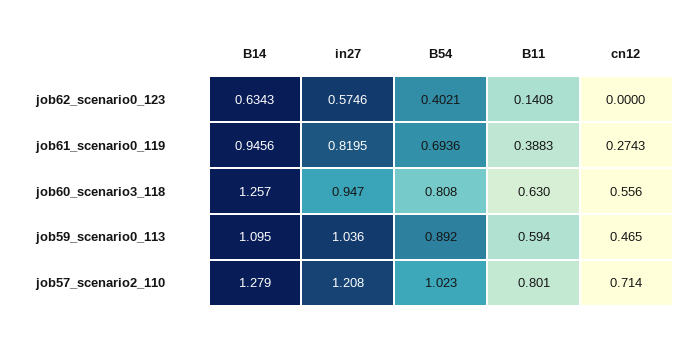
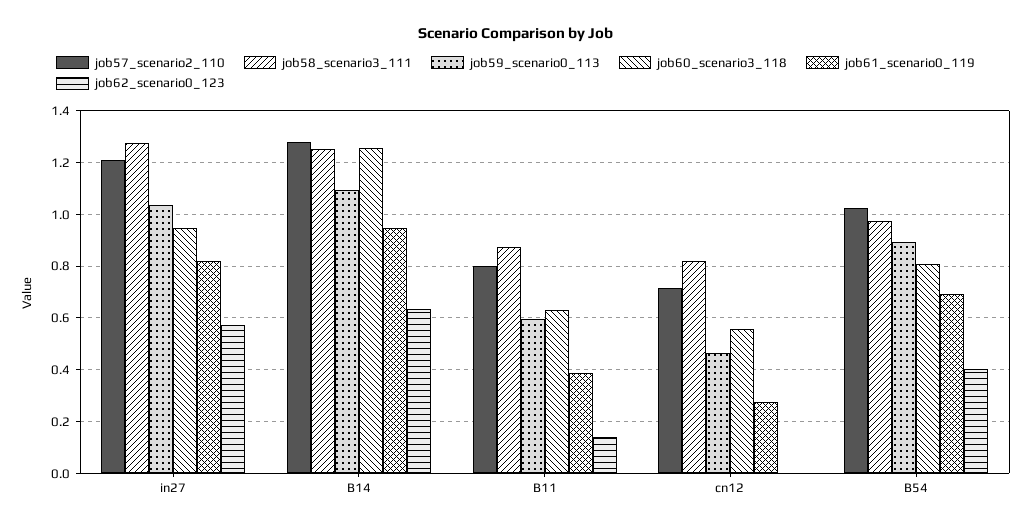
  {
    "job62_scenario0_123": {
      "B14": 0.6343,
      "in27": 0.5746,
      "B54": 0.4021,
      "B11": 0.1408,
      "cn12": 0
    },
    "job61_scenario0_119": {
      "B14": 0.9456,
      "in27": 0.8195,
      "B54": 0.6936,
      "B11": 0.3883,
      "cn12": 0.2743
    },
    "job60_scenario3_118": {
      "B14": 1.257,
      "in27": 0.947,
      "B54": 0.808,
      "B11": 0.63,
      "cn12": 0.556
    },
    "job59_scenario0_113": {
      "B14": 1.095,
      "in27": 1.036,
      "B54": 0.892,
      "B11": 0.594,
      "cn12": 0.465
    },
    "job57_scenario2_110": {
      "B14": 1.279,
      "in27": 1.208,
      "B54": 1.023,
      "B11": 0.801,
      "cn12": 0.714
-   }
+   },
+   "job58_scenario3_111": {
+     "in27": 1.275,
+     "B14": 1.25,
+     "B11": 0.875,
+     "cn12": 0.825,
+     "B54": 0.975
+   }
  }

